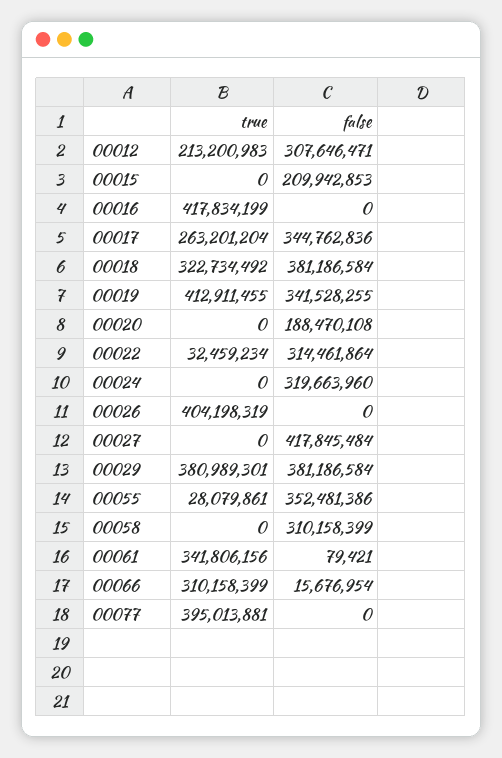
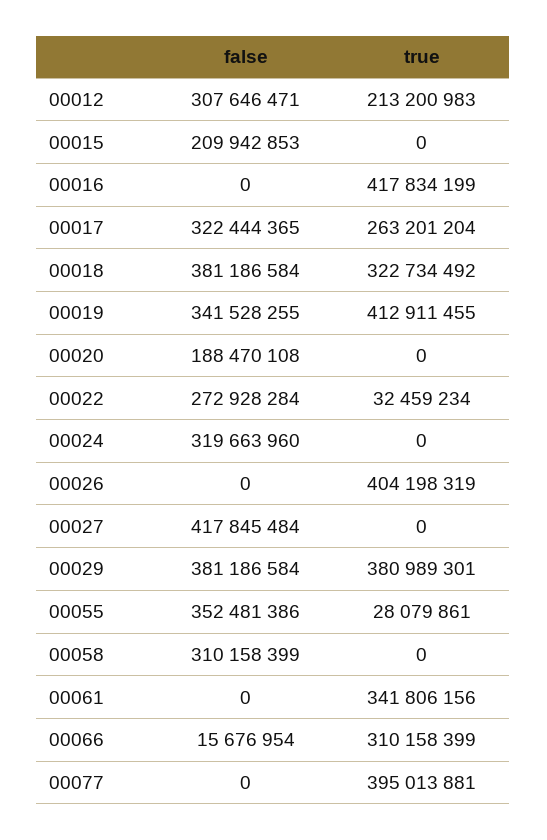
  {
    "true": {
      "00012": 213200983,
      "00015": 0,
      "00016": 417834199,
      "00017": 263201204,
      "00018": 322734492,
      "00019": 412911455,
      "00020": 0,
      "00022": 32459234,
      "00024": 0,
      "00026": 404198319,
      "00027": 0,
      "00029": 380989301,
      "00055": 28079861,
      "00058": 0,
      "00061": 341806156,
      "00066": 310158399,
      "00077": 395013881
    },
    "false": {
      "00012": 307646471,
      "00015": 209942853,
      "00016": 0,
-     "00017": 344762836,
+     "00017": 322444365,
      "00018": 381186584,
      "00019": 341528255,
      "00020": 188470108,
-     "00022": 314461864,
+     "00022": 272928284,
      "00024": 319663960,
      "00026": 0,
      "00027": 417845484,
      "00029": 381186584,
      "00055": 352481386,
      "00058": 310158399,
-     "00061": 79421,
+     "00061": 0,
      "00066": 15676954,
      "00077": 0
    }
  }

